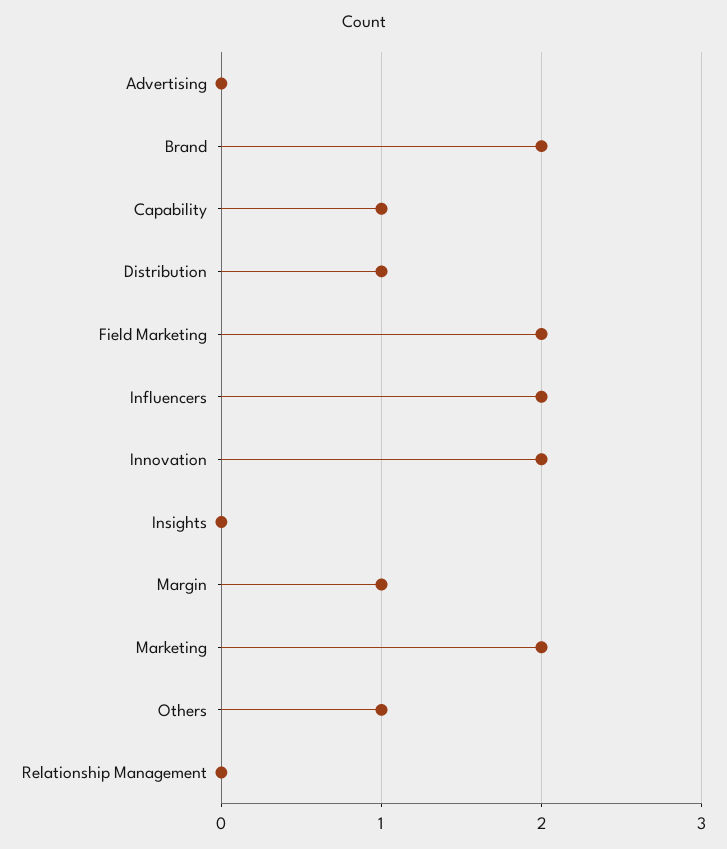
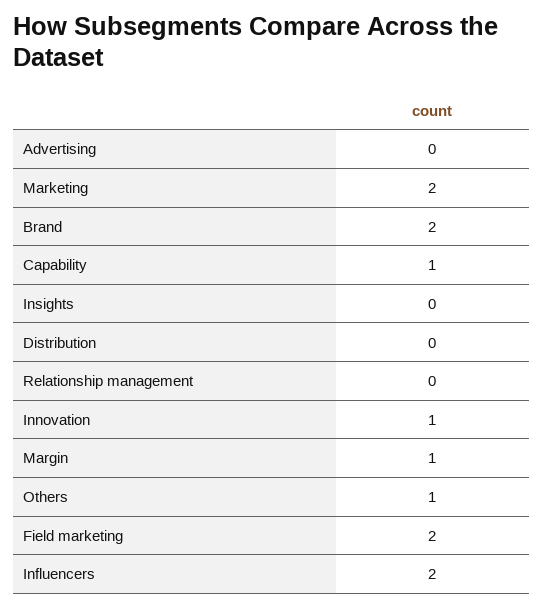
  {
    "Advertising": 0,
    "Brand": 2,
    "Capability": 1,
-   "Distribution": 1,
+   "Distribution": 0,
    "Field Marketing": 2,
    "Influencers": 2,
-   "Innovation": 2,
+   "Innovation": 1,
    "Insights": 0,
    "Margin": 1,
    "Marketing": 2,
    "Others": 1,
    "Relationship Management": 0
  }

